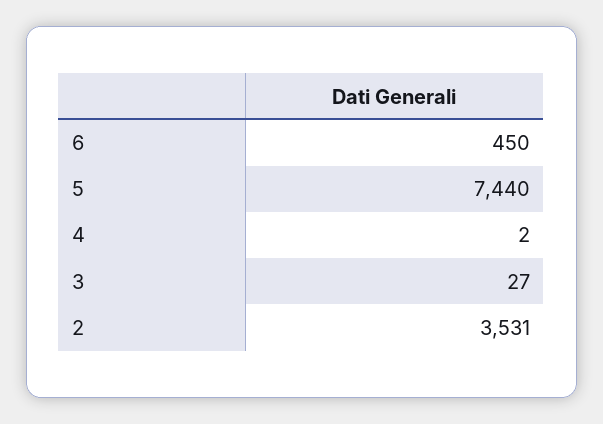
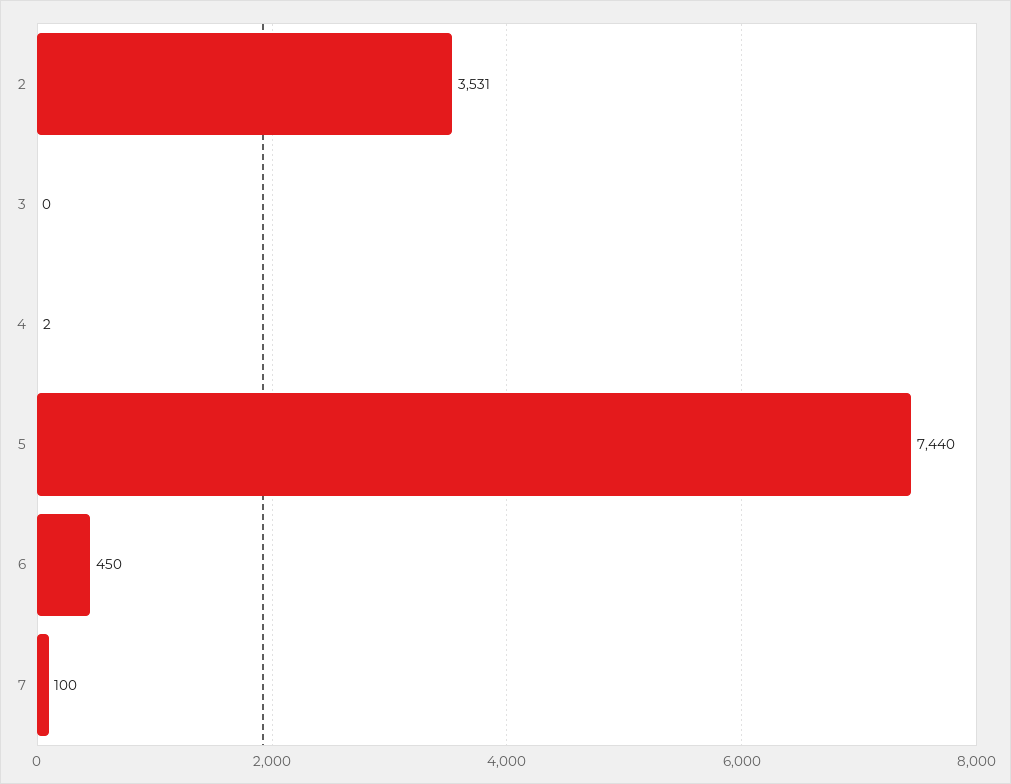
  {
    "6": 450,
    "5": 7440,
    "4": 2,
-   "3": 27,
+   "3": 0,
-   "2": 3531
+   "2": 3531,
+   "7": 100
  }

